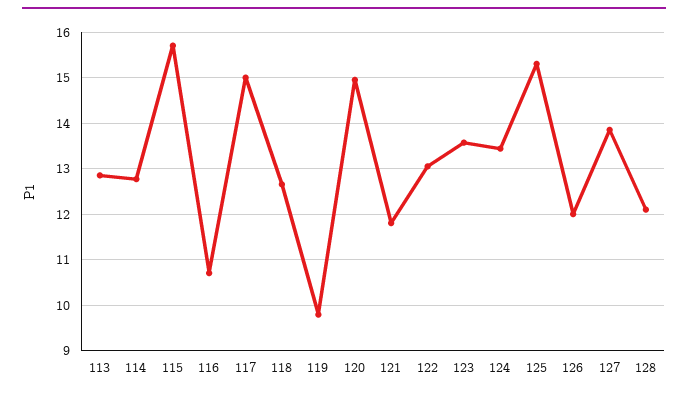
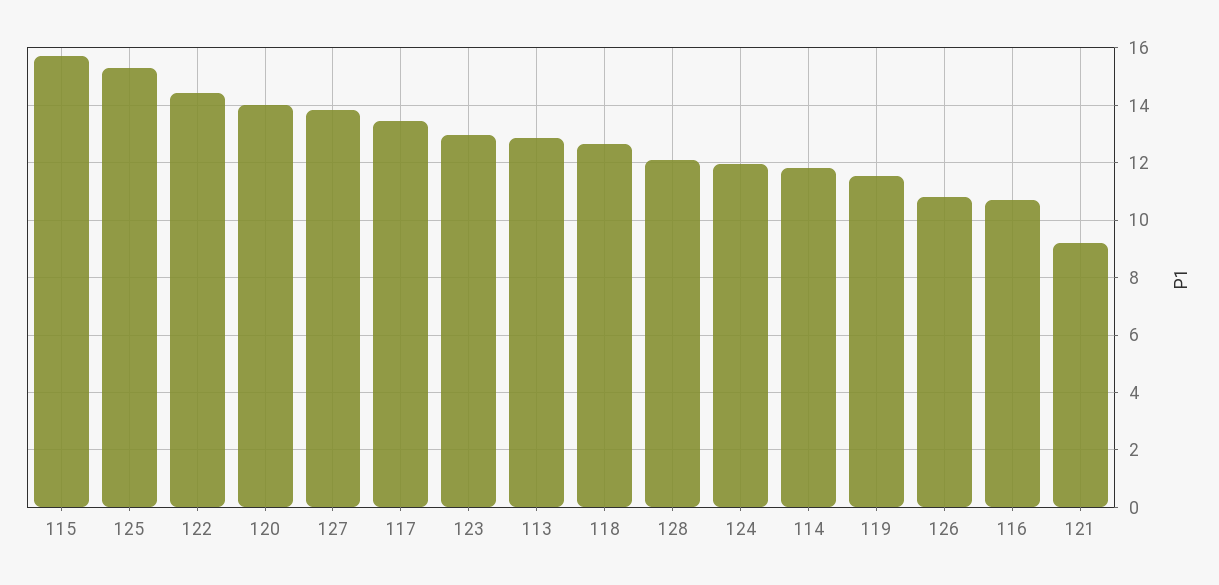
  {
    "113": 12.8,
-   "114": 12.8,
+   "114": 11.75,
    "115": 15.8,
    "116": 10.8,
-   "117": 15,
+   "117": 13.5,
    "118": 12.6,
-   "119": 9.8,
+   "119": 11.5,
-   "120": 15,
+   "120": 14,
-   "121": 11.8,
+   "121": 9.25,
-   "122": 13,
+   "122": 14.5,
-   "123": 13.6,
+   "123": 13,
-   "124": 13.4,
+   "124": 12,
    "125": 15.4,
-   "126": 12,
+   "126": 10.75,
    "127": 13.8,
    "128": 12.2
  }

